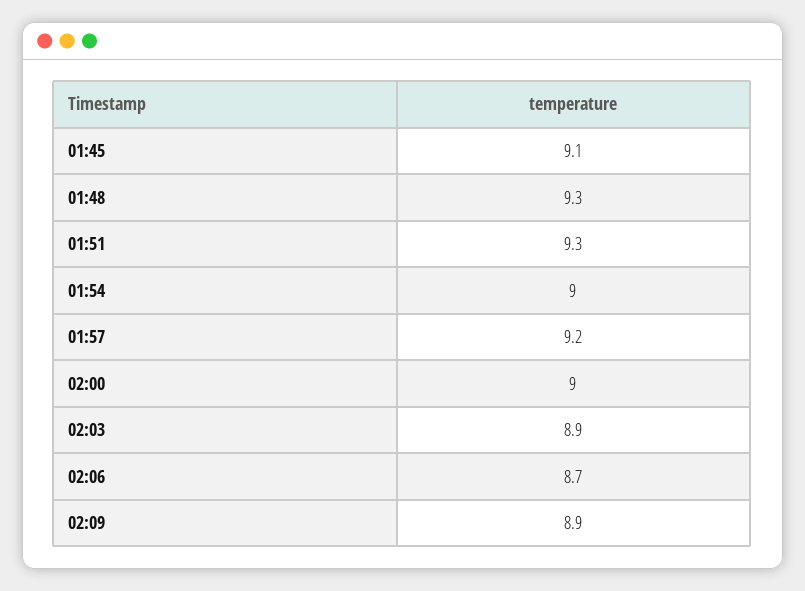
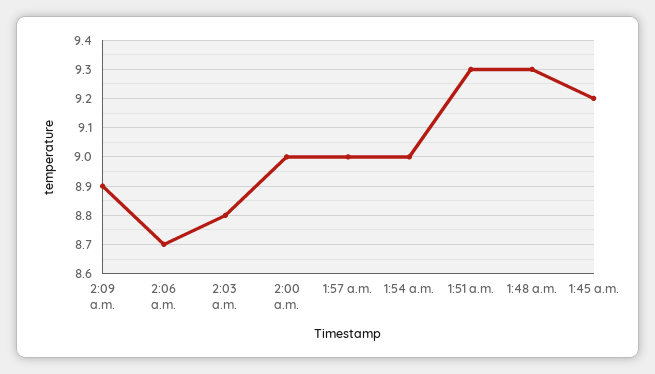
  {
-   "01:45": 9.1,
+   "01:45": 9.2,
    "01:48": 9.3,
    "01:51": 9.3,
    "01:54": 9,
-   "01:57": 9.2,
+   "01:57": 9,
    "02:00": 9,
-   "02:03": 8.9,
+   "02:03": 8.8,
    "02:06": 8.7,
    "02:09": 8.9
  }

